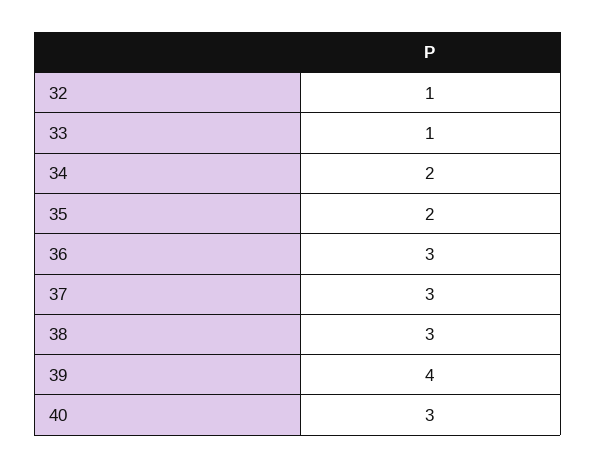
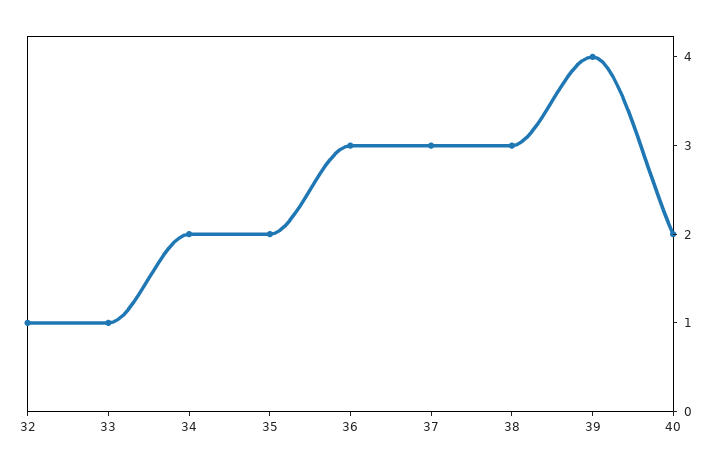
  {
    "32": 1,
    "33": 1,
    "34": 2,
    "35": 2,
    "36": 3,
    "37": 3,
    "38": 3,
    "39": 4,
-   "40": 3
+   "40": 2
  }

